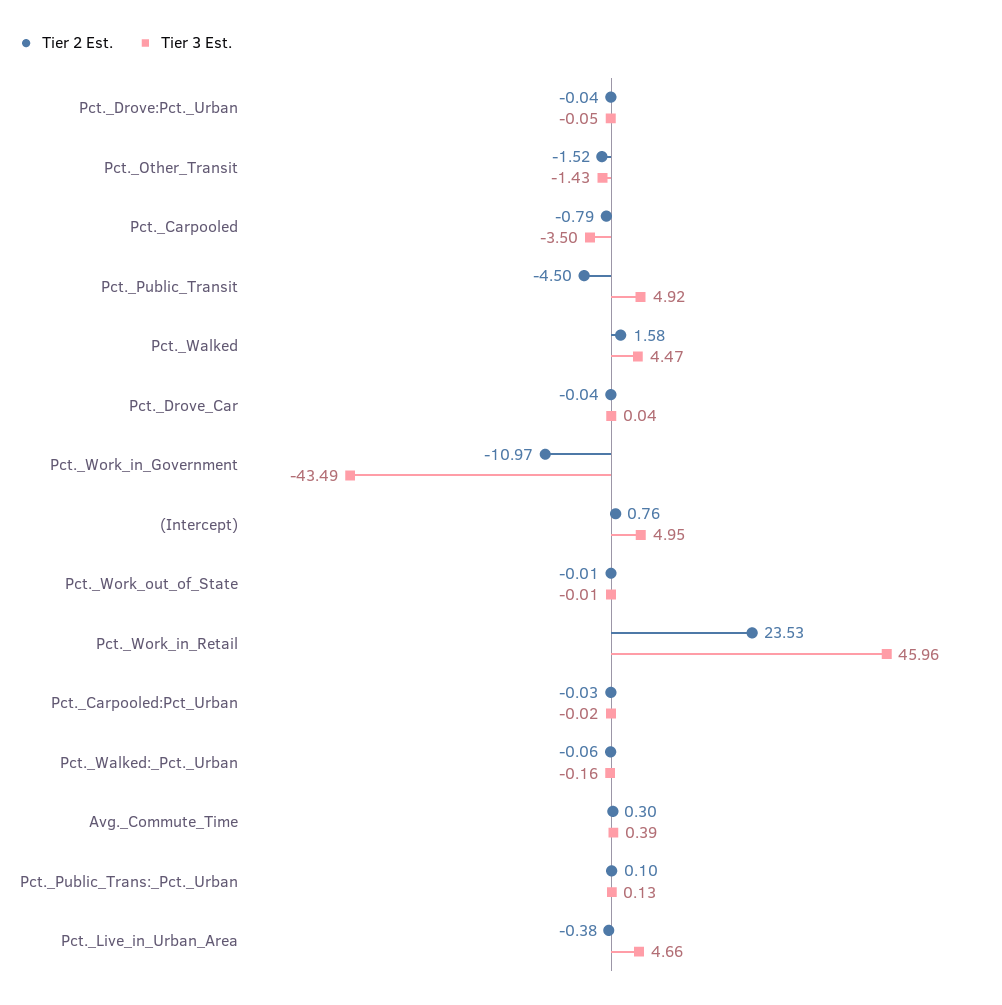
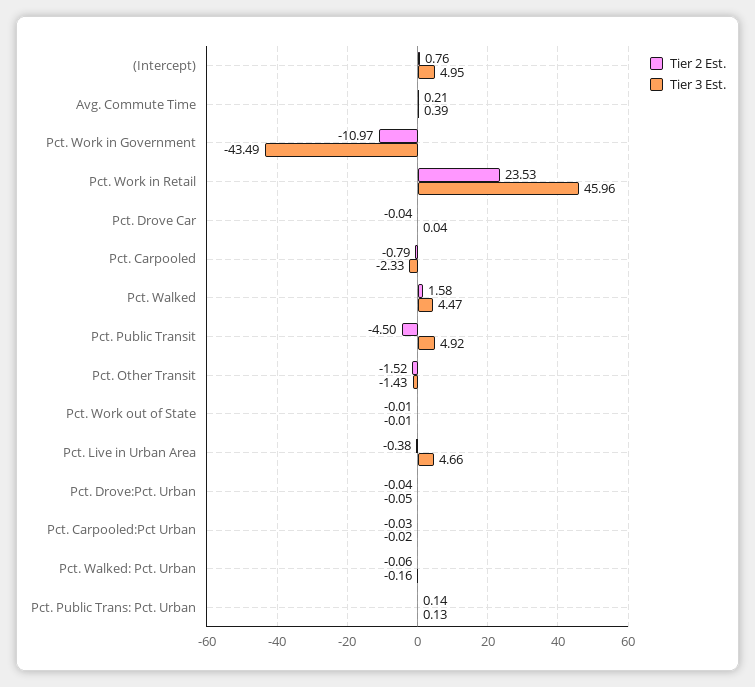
  {
    "Tier 2 Est.": {
      "Pct._Drove:Pct._Urban": -0.04,
      "Pct._Other_Transit": -1.52,
      "Pct._Carpooled": -0.79,
      "Pct._Public_Transit": -4.5,
      "Pct._Walked": 1.58,
      "Pct._Drove_Car": -0.04,
      "Pct._Work_in_Government": -10.97,
      "(Intercept)": 0.76,
      "Pct._Work_out_of_State": -0.01,
      "Pct._Work_in_Retail": 23.53,
      "Pct._Carpooled:Pct_Urban": -0.03,
      "Pct._Walked:_Pct._Urban": -0.06,
-     "Avg._Commute_Time": 0.3,
+     "Avg._Commute_Time": 0.21,
-     "Pct._Public_Trans:_Pct._Urban": 0.1,
+     "Pct._Public_Trans:_Pct._Urban": 0.14,
      "Pct._Live_in_Urban_Area": -0.38
    },
    "Tier 3 Est.": {
      "Pct._Drove:Pct._Urban": -0.05,
      "Pct._Other_Transit": -1.43,
-     "Pct._Carpooled": -3.5,
+     "Pct._Carpooled": -2.33,
      "Pct._Public_Transit": 4.92,
      "Pct._Walked": 4.47,
      "Pct._Drove_Car": 0.04,
      "Pct._Work_in_Government": -43.49,
      "(Intercept)": 4.95,
      "Pct._Work_out_of_State": -0.01,
      "Pct._Work_in_Retail": 45.96,
      "Pct._Carpooled:Pct_Urban": -0.02,
      "Pct._Walked:_Pct._Urban": -0.16,
      "Avg._Commute_Time": 0.39,
      "Pct._Public_Trans:_Pct._Urban": 0.13,
      "Pct._Live_in_Urban_Area": 4.66
    }
  }

